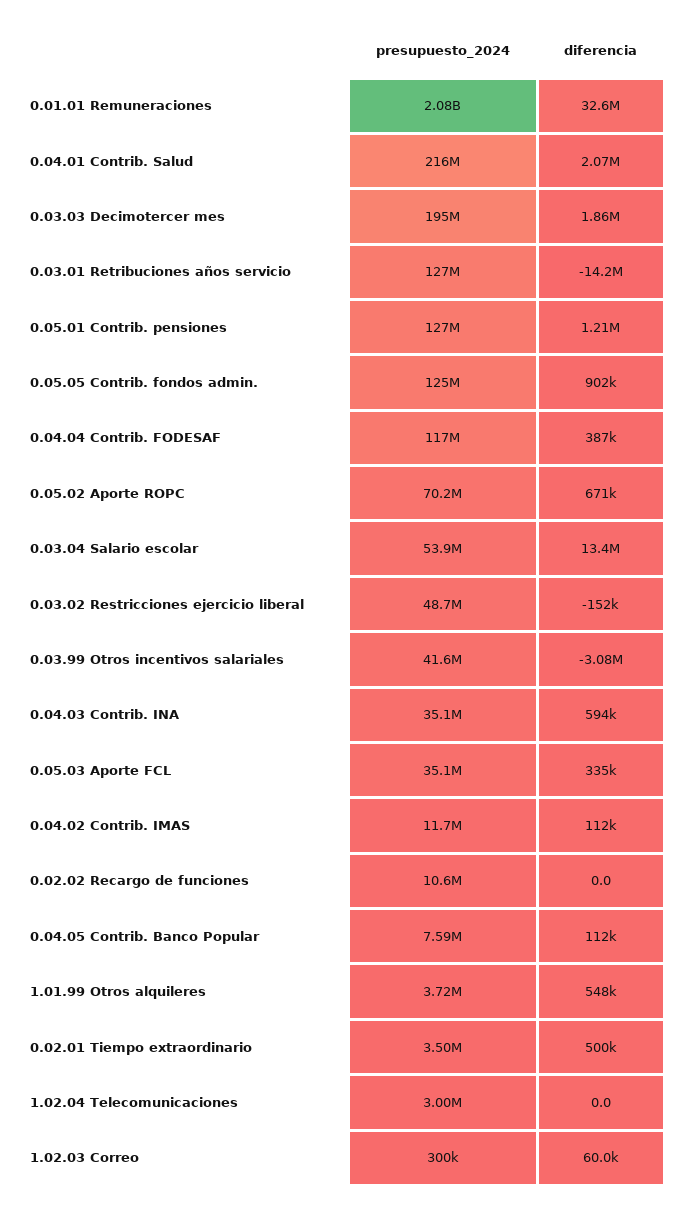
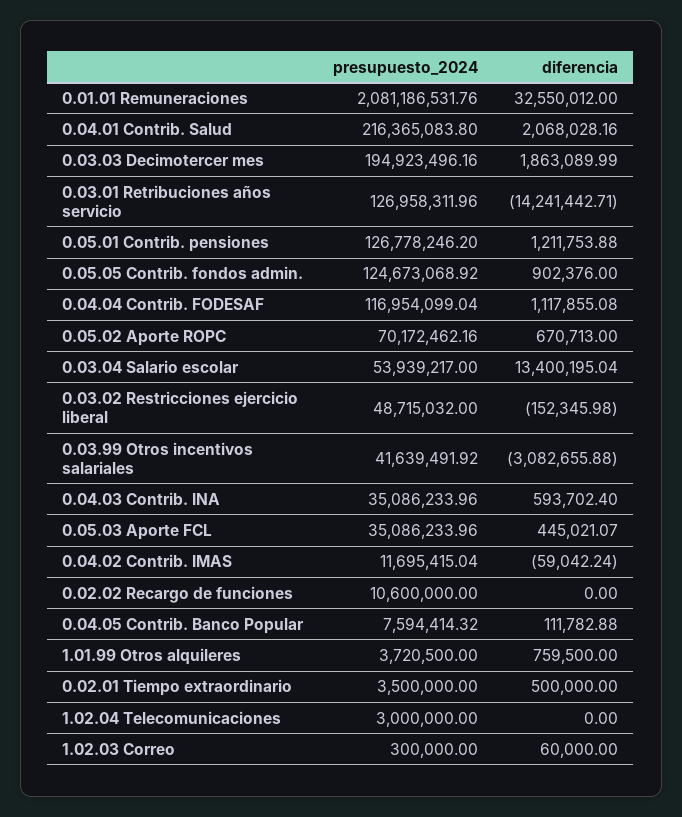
  {
    "presupuesto_2024": {
      "0.01.01 Remuneraciones": 2081186531.76,
      "0.04.01 Contrib. Salud": 216365083.8,
      "0.03.03 Decimotercer mes": 194923496.16,
      "0.03.01 Retribuciones años servicio": 126958311.96,
      "0.05.01 Contrib. pensiones": 126778246.2,
      "0.05.05 Contrib. fondos admin.": 124673068.92,
      "0.04.04 Contrib. FODESAF": 116954099.04,
      "0.05.02 Aporte ROPC": 70172462.16,
      "0.03.04 Salario escolar": 53939217,
      "0.03.02 Restricciones ejercicio liberal": 48715032,
      "0.03.99 Otros incentivos salariales": 41639491.92,
      "0.04.03 Contrib. INA": 35086233.96,
      "0.05.03 Aporte FCL": 35086233.96,
      "0.04.02 Contrib. IMAS": 11695415.04,
      "0.02.02 Recargo de funciones": 10600000,
      "0.04.05 Contrib. Banco Popular": 7594414.32,
      "1.01.99 Otros alquileres": 3720500,
      "0.02.01 Tiempo extraordinario": 3500000,
      "1.02.04 Telecomunicaciones": 3000000,
      "1.02.03 Correo": 300000
    },
    "diferencia": {
      "0.01.01 Remuneraciones": 32550012,
      "0.04.01 Contrib. Salud": 2068028.16,
      "0.03.03 Decimotercer mes": 1863089.99,
      "0.03.01 Retribuciones años servicio": -14241442.71,
      "0.05.01 Contrib. pensiones": 1211753.88,
      "0.05.05 Contrib. fondos admin.": 902376,
-     "0.04.04 Contrib. FODESAF": 387000,
+     "0.04.04 Contrib. FODESAF": 1117855.08,
      "0.05.02 Aporte ROPC": 670713,
      "0.03.04 Salario escolar": 13400195.04,
      "0.03.02 Restricciones ejercicio liberal": -152345.98,
      "0.03.99 Otros incentivos salariales": -3082655.88,
      "0.04.03 Contrib. INA": 593702.4,
-     "0.05.03 Aporte FCL": 335000,
+     "0.05.03 Aporte FCL": 445021.07,
-     "0.04.02 Contrib. IMAS": 112000,
+     "0.04.02 Contrib. IMAS": -59042.24,
      "0.02.02 Recargo de funciones": 0,
      "0.04.05 Contrib. Banco Popular": 111782.88,
-     "1.01.99 Otros alquileres": 548000,
+     "1.01.99 Otros alquileres": 759500,
      "0.02.01 Tiempo extraordinario": 500000,
      "1.02.04 Telecomunicaciones": 0,
      "1.02.03 Correo": 60000
    }
  }

